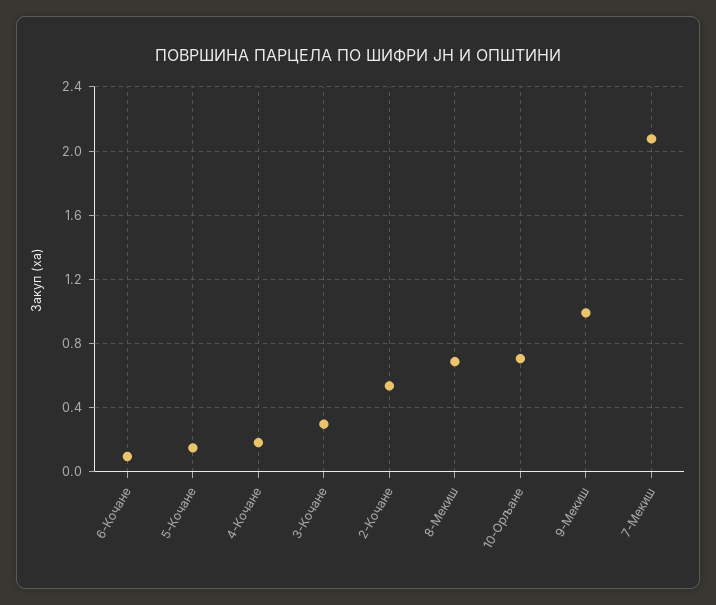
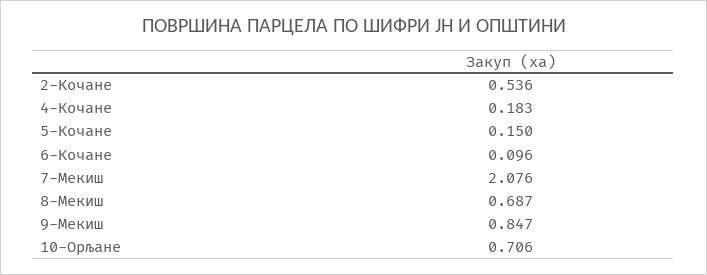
  {
    "6-Кочане": 0.096,
    "5-Кочане": 0.15,
    "4-Кочане": 0.183,
-   "3-Кочане": 0.3,
    "2-Кочане": 0.536,
    "8-Мекиш": 0.687,
    "10-Орљане": 0.706,
-   "9-Мекиш": 1,
+   "9-Мекиш": 0.847,
    "7-Мекиш": 2.076
  }

